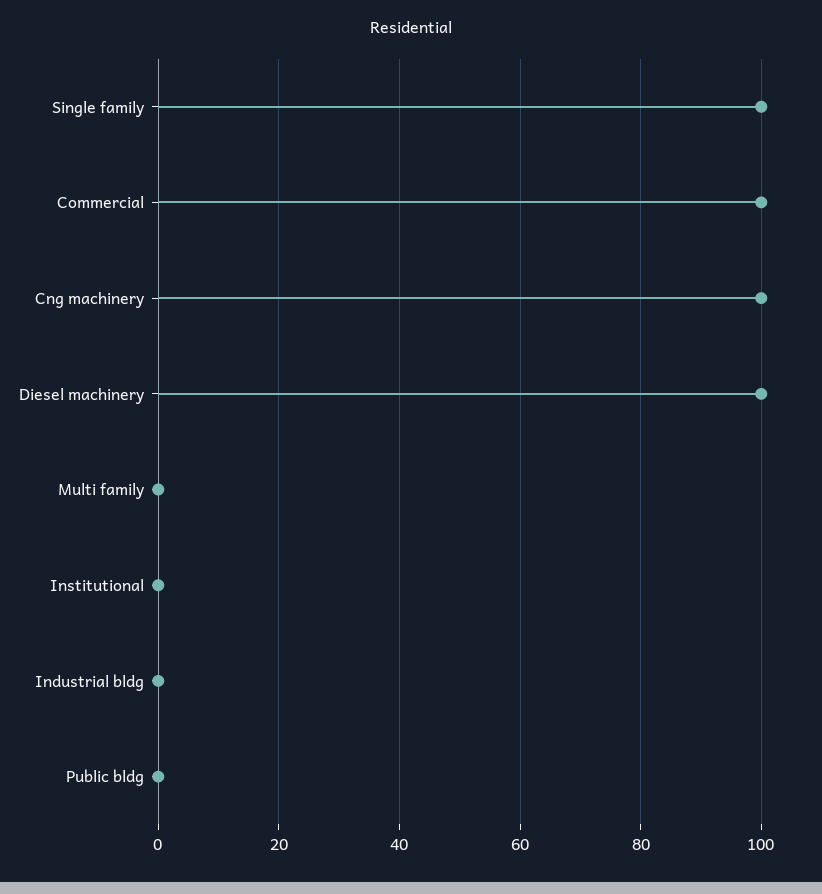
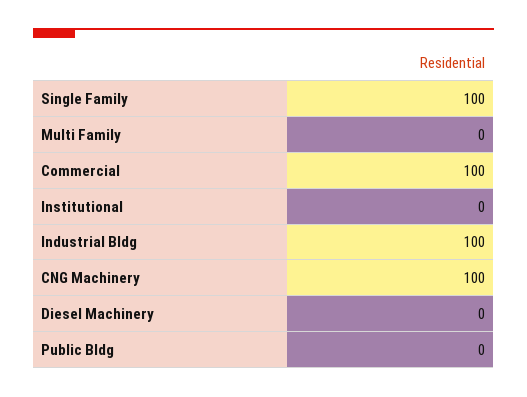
  {
    "Single family": 100,
    "Commercial": 100,
    "Cng machinery": 100,
-   "Diesel machinery": 100,
+   "Diesel machinery": 0,
    "Multi family": 0,
    "Institutional": 0,
-   "Industrial bldg": 0,
+   "Industrial bldg": 100,
    "Public bldg": 0
  }

